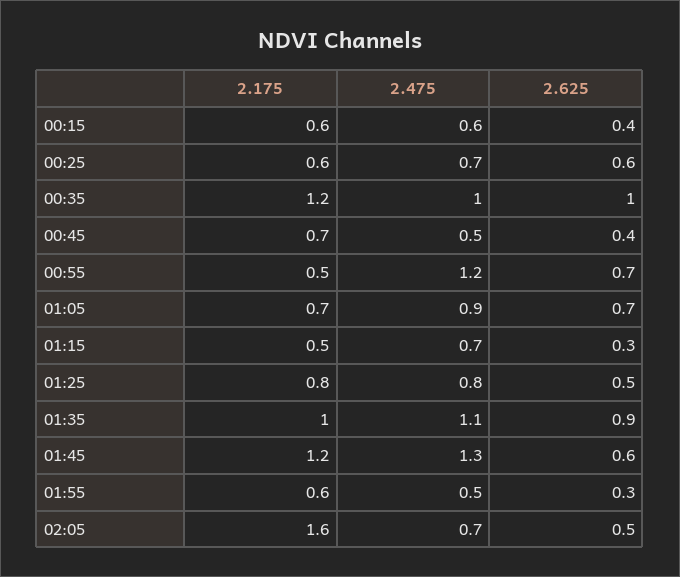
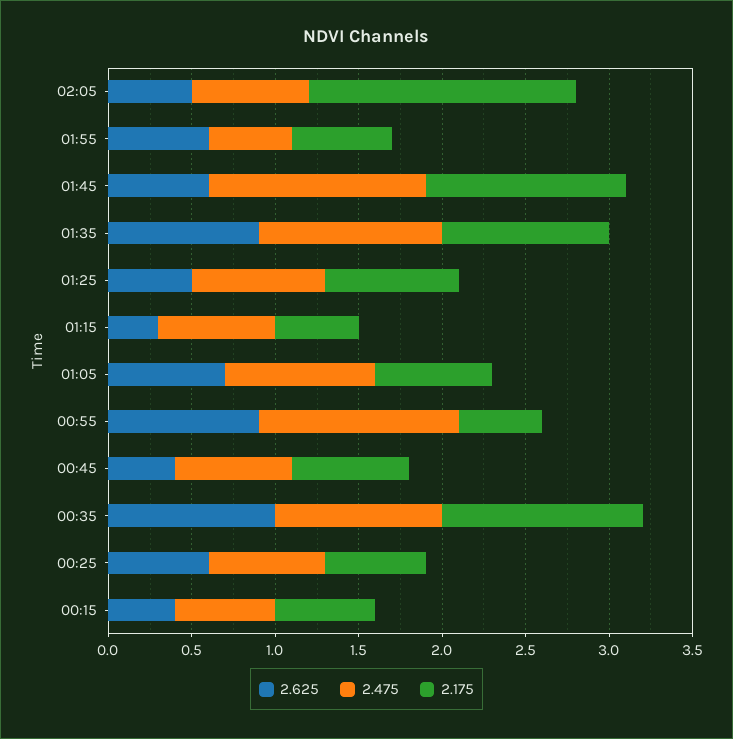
  {
    "2.175": {
      "00:15": 0.6,
      "00:25": 0.6,
      "00:35": 1.2,
      "00:45": 0.7,
      "00:55": 0.5,
      "01:05": 0.7,
      "01:15": 0.5,
      "01:25": 0.8,
      "01:35": 1,
      "01:45": 1.2,
      "01:55": 0.6,
      "02:05": 1.6
    },
    "2.475": {
      "00:15": 0.6,
      "00:25": 0.7,
      "00:35": 1,
-     "00:45": 0.5,
+     "00:45": 0.7,
      "00:55": 1.2,
      "01:05": 0.9,
      "01:15": 0.7,
      "01:25": 0.8,
      "01:35": 1.1,
      "01:45": 1.3,
      "01:55": 0.5,
      "02:05": 0.7
    },
    "2.625": {
      "00:15": 0.4,
      "00:25": 0.6,
      "00:35": 1,
      "00:45": 0.4,
-     "00:55": 0.7,
+     "00:55": 0.9,
      "01:05": 0.7,
      "01:15": 0.3,
      "01:25": 0.5,
      "01:35": 0.9,
      "01:45": 0.6,
-     "01:55": 0.3,
+     "01:55": 0.6,
      "02:05": 0.5
    }
  }

